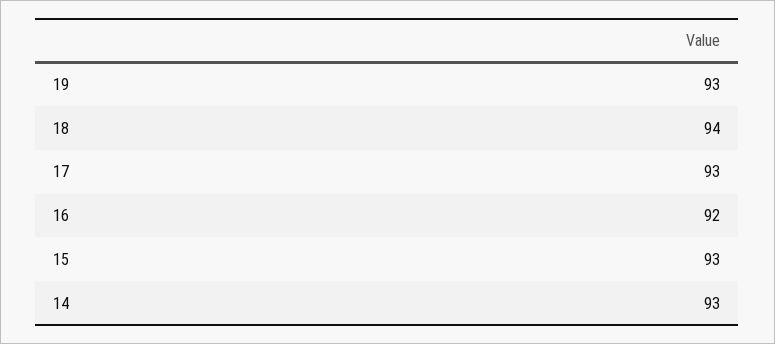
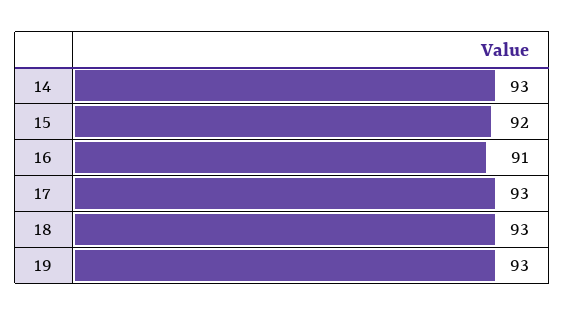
  {
    "19": 93,
-   "18": 94,
+   "18": 93,
    "17": 93,
-   "16": 92,
+   "16": 91,
-   "15": 93,
+   "15": 92,
    "14": 93
  }

